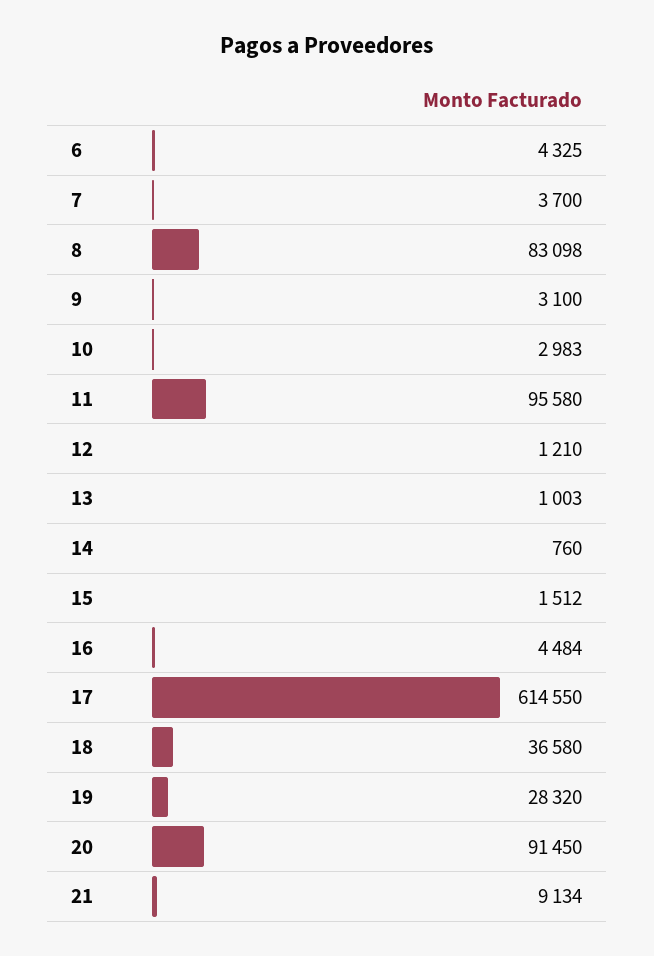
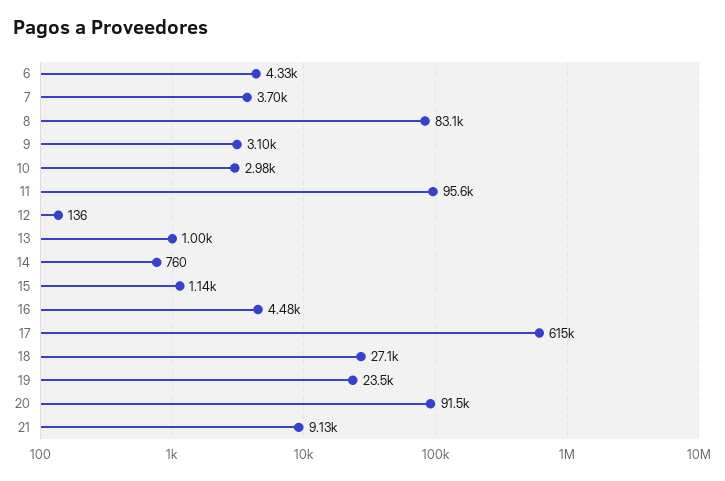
  {
    "6": 4325,
    "7": 3700,
    "8": 83098,
    "9": 3100,
    "10": 2983,
    "11": 95580,
-   "12": 1210,
+   "12": 136,
    "13": 1003,
    "14": 760,
-   "15": 1512,
+   "15": 1140,
    "16": 4484,
    "17": 614550,
-   "18": 36580,
+   "18": 27100,
-   "19": 28320,
+   "19": 23500,
    "20": 91450,
    "21": 9134
  }

